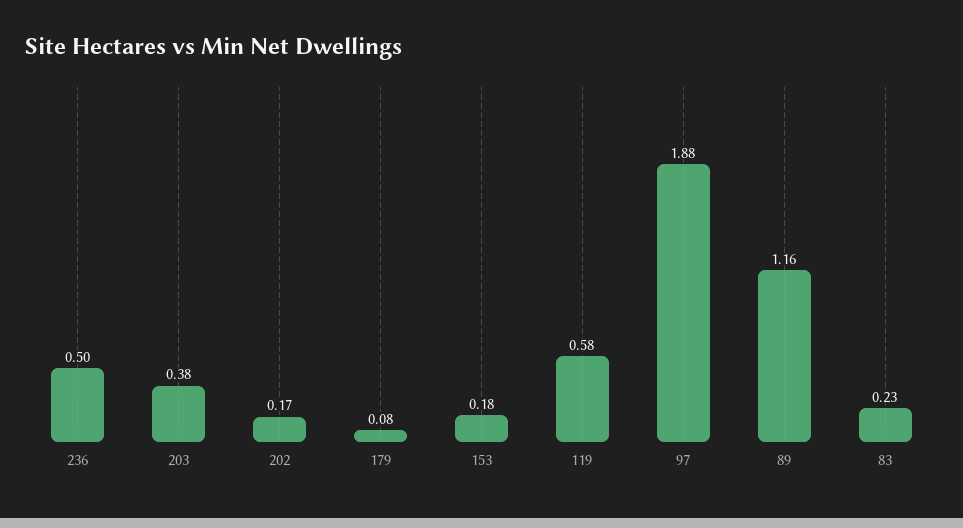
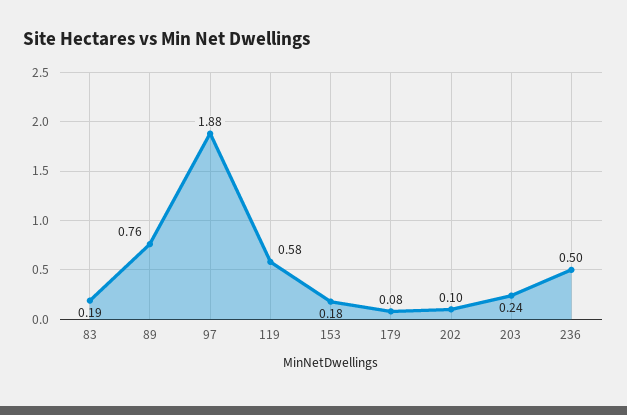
  {
    "236": 0.5,
-   "203": 0.38,
+   "203": 0.24,
-   "202": 0.17,
+   "202": 0.1,
    "179": 0.08,
    "153": 0.18,
    "119": 0.58,
    "97": 1.88,
-   "89": 1.16,
+   "89": 0.76,
-   "83": 0.23
+   "83": 0.19
  }

